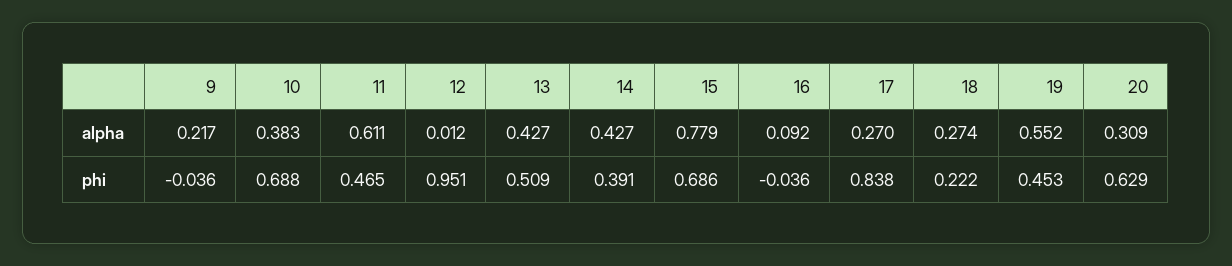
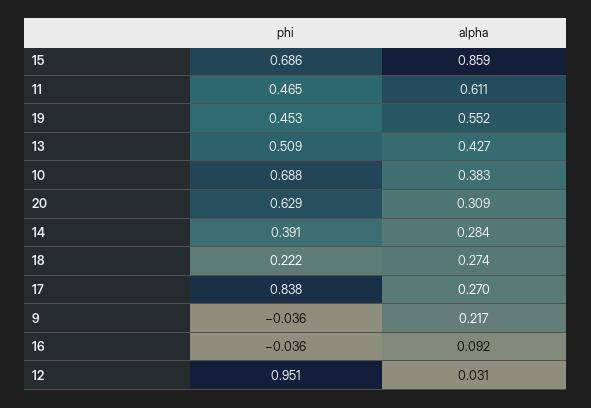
  {
    "9": {
      "alpha": 0.217,
      "phi": -0.036
    },
    "10": {
      "alpha": 0.383,
      "phi": 0.688
    },
    "11": {
      "alpha": 0.611,
      "phi": 0.465
    },
    "12": {
-     "alpha": 0.012,
+     "alpha": 0.031,
      "phi": 0.951
    },
    "13": {
      "alpha": 0.427,
      "phi": 0.509
    },
    "14": {
-     "alpha": 0.427,
+     "alpha": 0.284,
      "phi": 0.391
    },
    "15": {
-     "alpha": 0.779,
+     "alpha": 0.859,
      "phi": 0.686
    },
    "16": {
      "alpha": 0.092,
      "phi": -0.036
    },
    "17": {
      "alpha": 0.27,
      "phi": 0.838
    },
    "18": {
      "alpha": 0.274,
      "phi": 0.222
    },
    "19": {
      "alpha": 0.552,
      "phi": 0.453
    },
    "20": {
      "alpha": 0.309,
      "phi": 0.629
    }
  }

